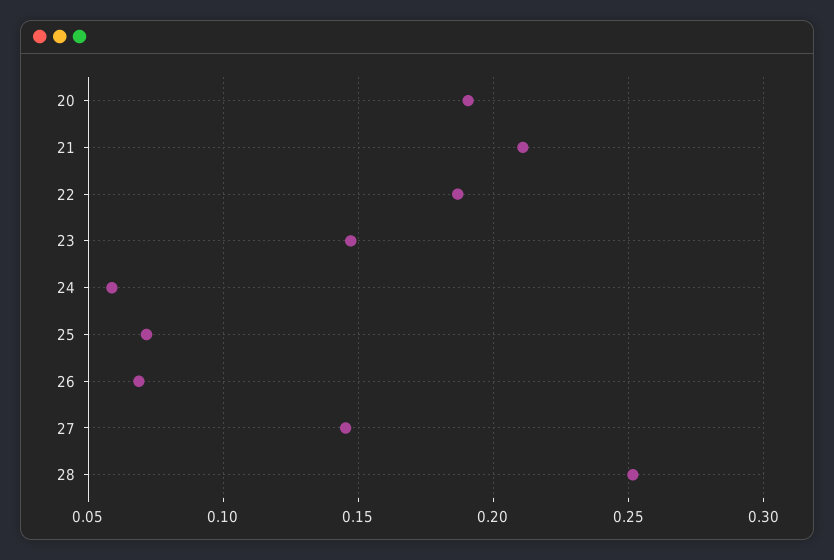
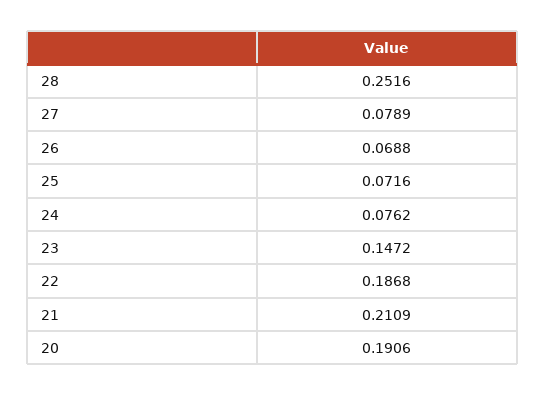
  {
    "20": 0.1906,
    "21": 0.2109,
    "22": 0.1868,
    "23": 0.1472,
-   "24": 0.06,
+   "24": 0.0762,
    "25": 0.0716,
    "26": 0.0688,
-   "27": 0.145,
+   "27": 0.0789,
    "28": 0.2516
  }

